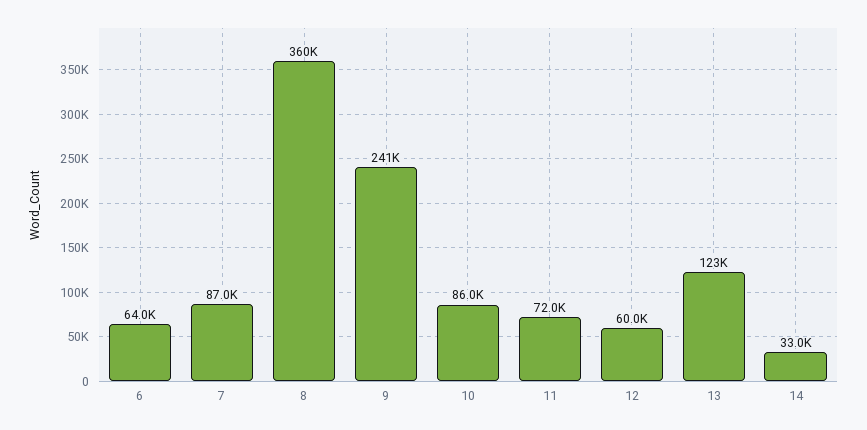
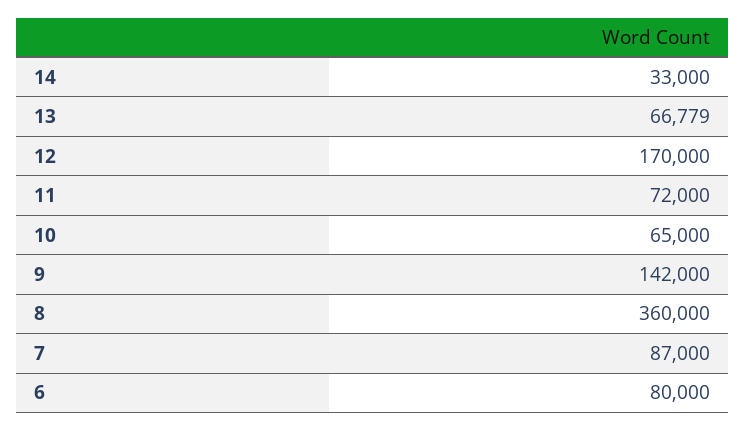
  {
-   "6": 64000,
+   "6": 80000,
    "7": 87000,
    "8": 360000,
-   "9": 241000,
+   "9": 142000,
-   "10": 86000,
+   "10": 65000,
    "11": 72000,
-   "12": 60000,
+   "12": 170000,
-   "13": 123000,
+   "13": 66779,
    "14": 33000
  }

